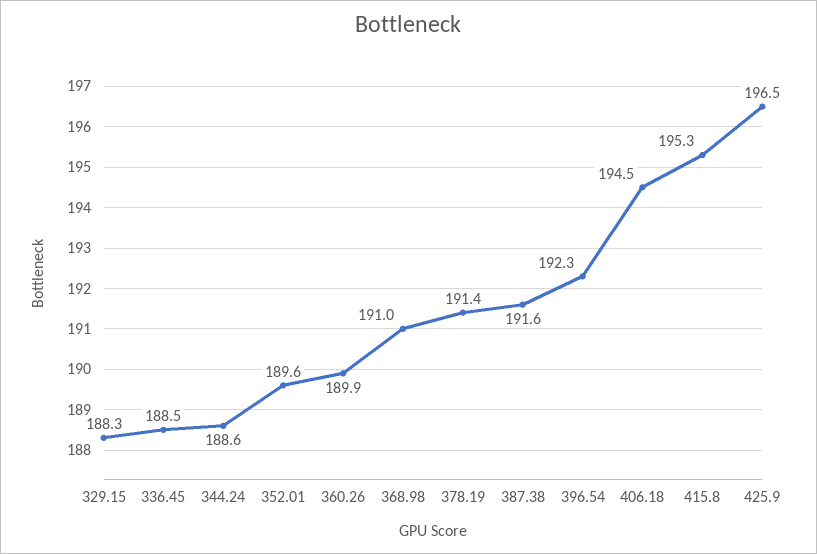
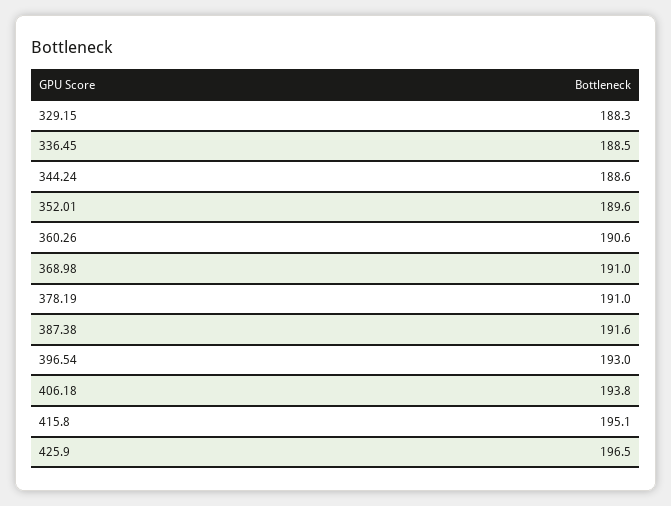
  {
    "329.15": 188.3,
    "336.45": 188.5,
    "344.24": 188.6,
    "352.01": 189.6,
-   "360.26": 189.9,
+   "360.26": 190.6,
    "368.98": 191,
-   "378.19": 191.4,
+   "378.19": 191,
    "387.38": 191.6,
-   "396.54": 192.3,
+   "396.54": 193,
-   "406.18": 194.5,
+   "406.18": 193.8,
-   "415.8": 195.3,
+   "415.8": 195.1,
    "425.9": 196.5
  }

